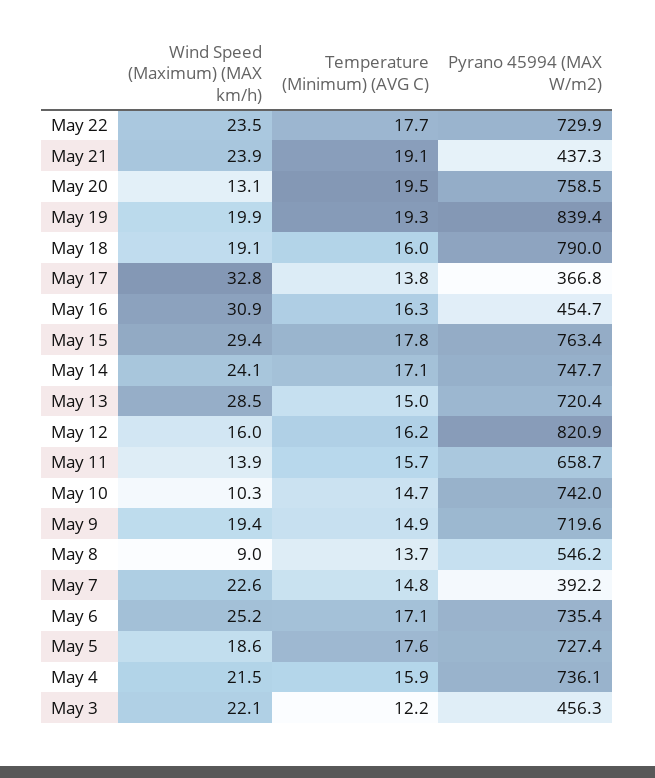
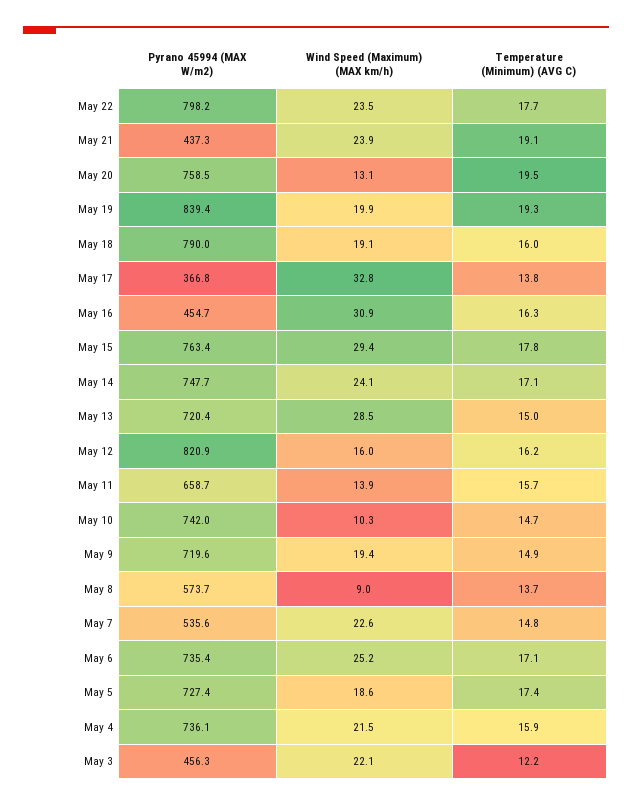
  {
    "Wind Speed (Maximum) (MAX km/h)": {
      "May 22": 23.5,
      "May 21": 23.9,
      "May 20": 13.1,
      "May 19": 19.9,
      "May 18": 19.1,
      "May 17": 32.8,
      "May 16": 30.9,
      "May 15": 29.4,
      "May 14": 24.1,
      "May 13": 28.5,
      "May 12": 16,
      "May 11": 13.9,
      "May 10": 10.3,
      "May 9": 19.4,
      "May 8": 9,
      "May 7": 22.6,
      "May 6": 25.2,
      "May 5": 18.6,
      "May 4": 21.5,
      "May 3": 22.1
    },
    "Temperature (Minimum) (AVG C)": {
      "May 22": 17.7,
      "May 21": 19.1,
      "May 20": 19.5,
      "May 19": 19.3,
      "May 18": 16,
      "May 17": 13.8,
      "May 16": 16.3,
      "May 15": 17.8,
      "May 14": 17.1,
      "May 13": 15,
      "May 12": 16.2,
      "May 11": 15.7,
      "May 10": 14.7,
      "May 9": 14.9,
      "May 8": 13.7,
      "May 7": 14.8,
      "May 6": 17.1,
-     "May 5": 17.6,
+     "May 5": 17.4,
      "May 4": 15.9,
      "May 3": 12.2
    },
    "Pyrano 45994 (MAX W/m2)": {
-     "May 22": 729.9,
+     "May 22": 798.2,
      "May 21": 437.3,
      "May 20": 758.5,
      "May 19": 839.4,
      "May 18": 790,
      "May 17": 366.8,
      "May 16": 454.7,
      "May 15": 763.4,
      "May 14": 747.7,
      "May 13": 720.4,
      "May 12": 820.9,
      "May 11": 658.7,
      "May 10": 742,
      "May 9": 719.6,
-     "May 8": 546.2,
+     "May 8": 573.7,
-     "May 7": 392.2,
+     "May 7": 535.6,
      "May 6": 735.4,
      "May 5": 727.4,
      "May 4": 736.1,
      "May 3": 456.3
    }
  }

